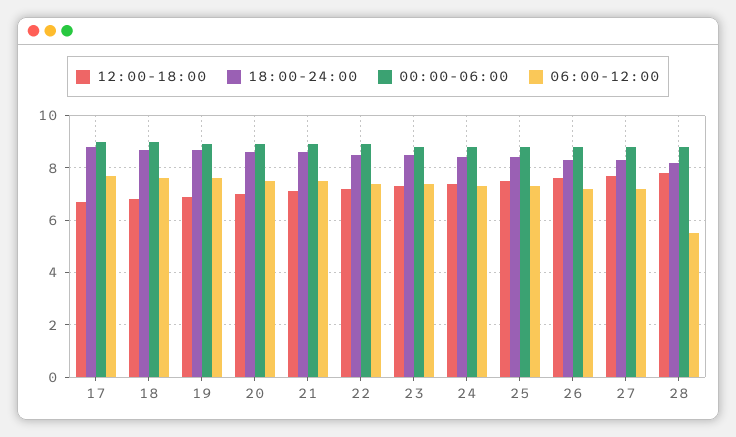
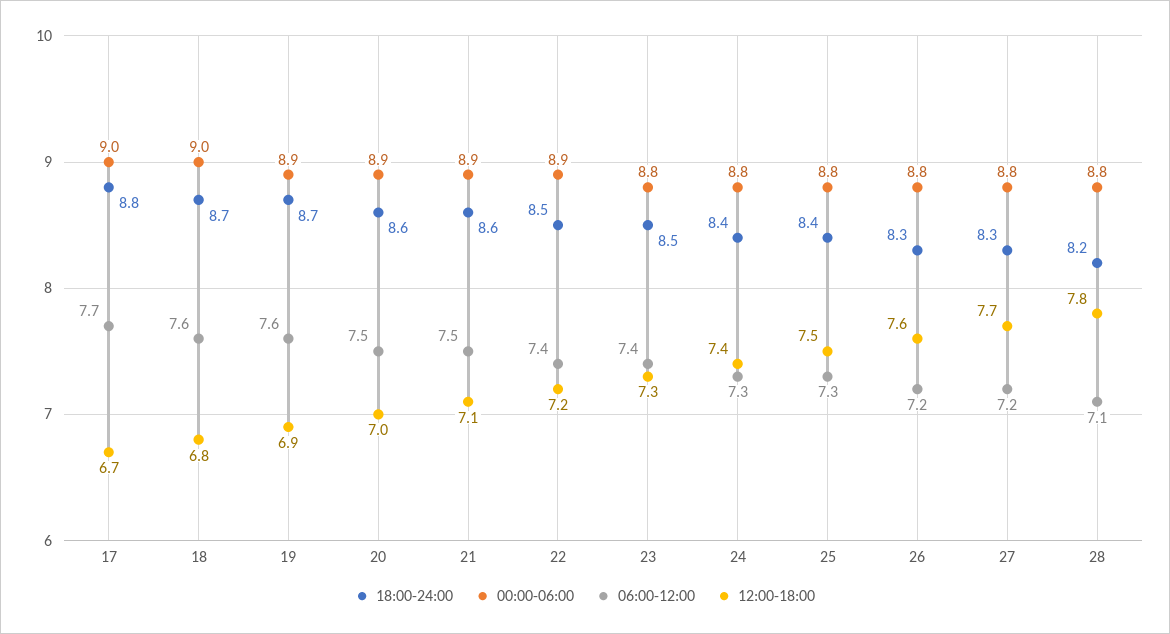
  {
    "12:00-18:00": {
      "17": 6.7,
      "18": 6.8,
      "19": 6.9,
      "20": 7,
      "21": 7.1,
      "22": 7.2,
      "23": 7.3,
      "24": 7.4,
      "25": 7.5,
      "26": 7.6,
      "27": 7.7,
      "28": 7.8
    },
    "18:00-24:00": {
      "17": 8.8,
      "18": 8.7,
      "19": 8.7,
      "20": 8.6,
      "21": 8.6,
      "22": 8.5,
      "23": 8.5,
      "24": 8.4,
      "25": 8.4,
      "26": 8.3,
      "27": 8.3,
      "28": 8.2
    },
    "00:00-06:00": {
      "17": 9,
      "18": 9,
      "19": 8.9,
      "20": 8.9,
      "21": 8.9,
      "22": 8.9,
      "23": 8.8,
      "24": 8.8,
      "25": 8.8,
      "26": 8.8,
      "27": 8.8,
      "28": 8.8
    },
    "06:00-12:00": {
      "17": 7.7,
      "18": 7.6,
      "19": 7.6,
      "20": 7.5,
      "21": 7.5,
      "22": 7.4,
      "23": 7.4,
      "24": 7.3,
      "25": 7.3,
      "26": 7.2,
      "27": 7.2,
-     "28": 5.5
+     "28": 7.1
    }
  }

